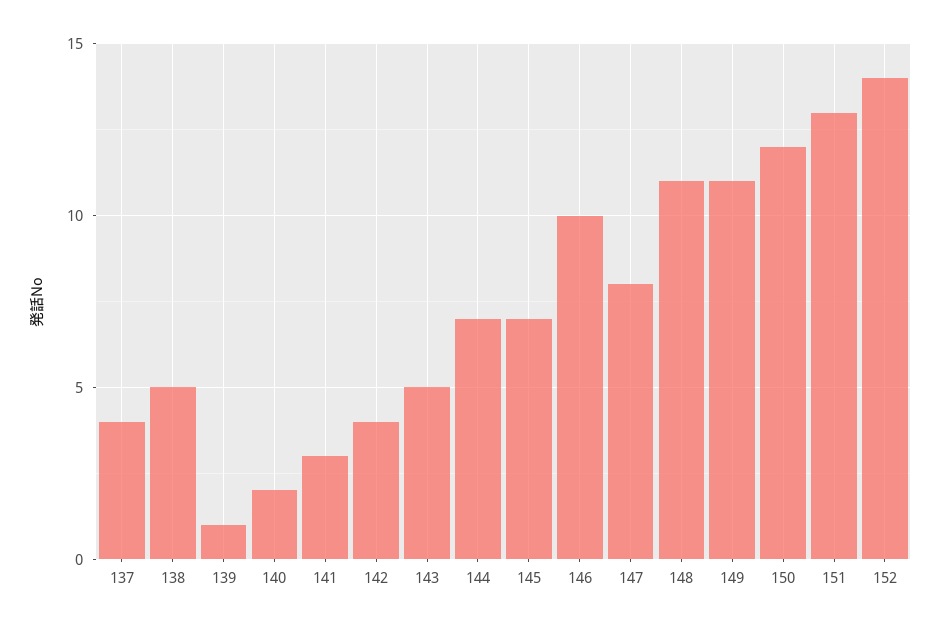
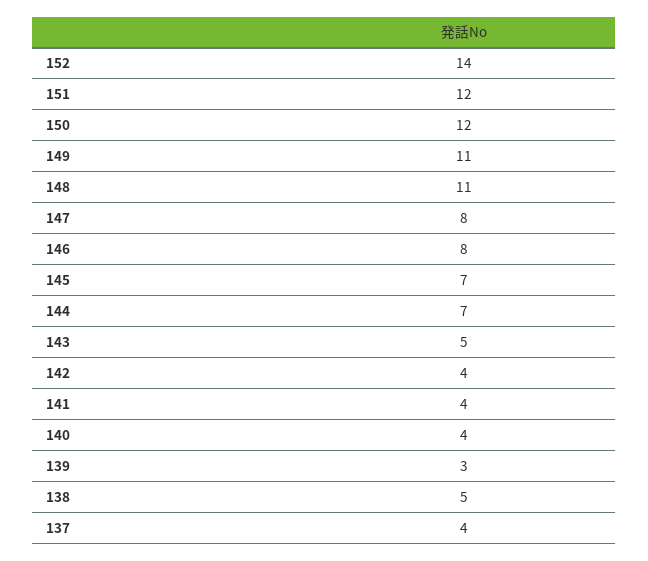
  {
    "137": 4,
    "138": 5,
-   "139": 1,
+   "139": 3,
-   "140": 2,
+   "140": 4,
-   "141": 3,
+   "141": 4,
    "142": 4,
    "143": 5,
    "144": 7,
    "145": 7,
-   "146": 10,
+   "146": 8,
    "147": 8,
    "148": 11,
    "149": 11,
    "150": 12,
-   "151": 13,
+   "151": 12,
    "152": 14
  }

